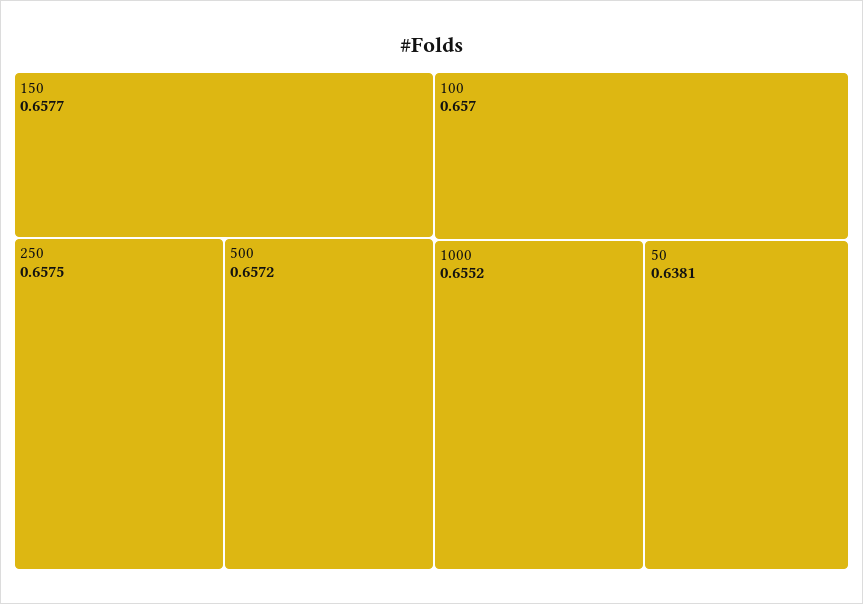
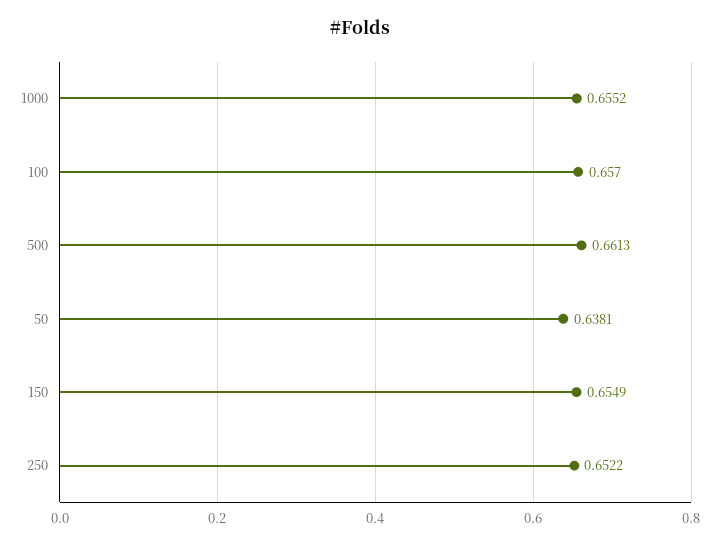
  {
-   "150": 0.6577,
+   "150": 0.6549,
-   "250": 0.6575,
+   "250": 0.6522,
-   "500": 0.6572,
+   "500": 0.6613,
    "100": 0.657,
    "1000": 0.6552,
    "50": 0.6381
  }

